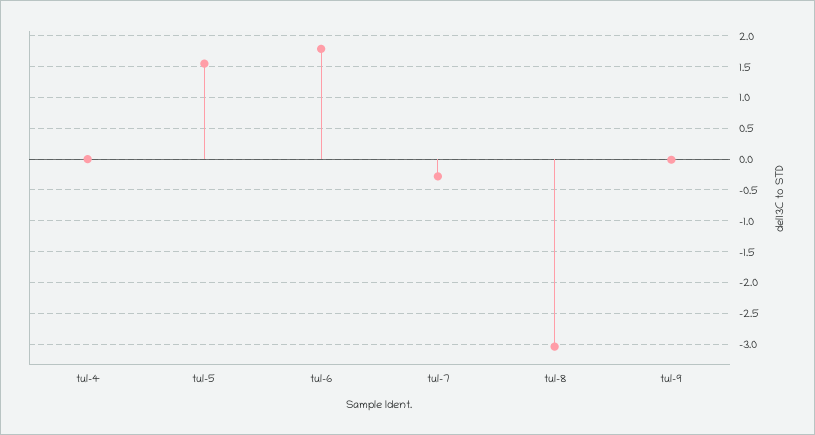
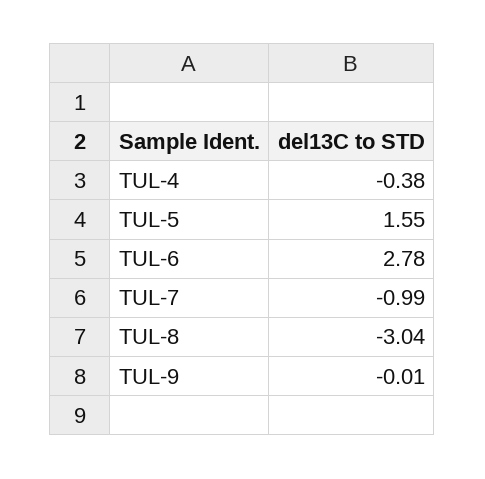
  {
-   "tul-4": 0,
+   "tul-4": -0.38,
    "tul-5": 1.55,
-   "tul-6": 1.8,
+   "tul-6": 2.78,
-   "tul-7": -0.3,
+   "tul-7": -0.99,
    "tul-8": -3.04,
    "tul-9": -0.01
  }

